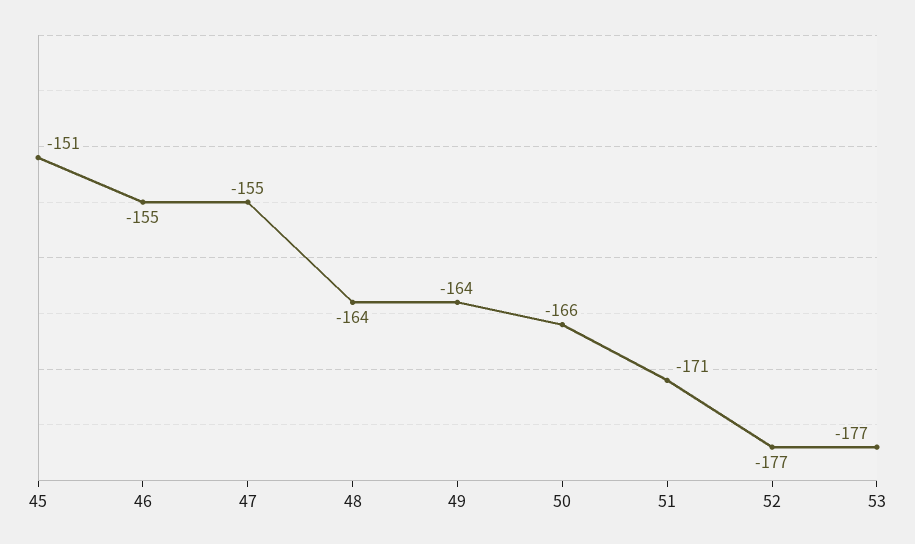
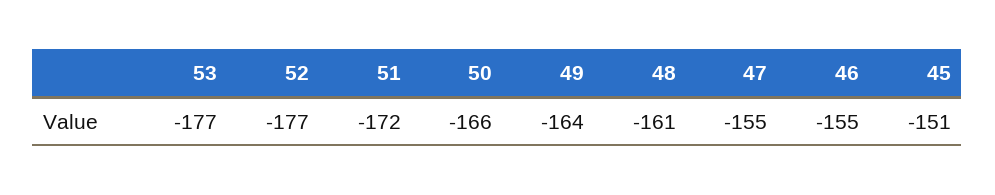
  {
    "45": -151,
    "46": -155,
    "47": -155,
-   "48": -164,
+   "48": -161,
    "49": -164,
    "50": -166,
-   "51": -171,
+   "51": -172,
    "52": -177,
    "53": -177
  }

